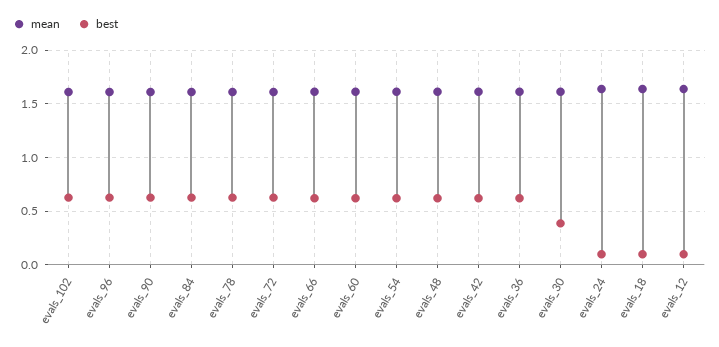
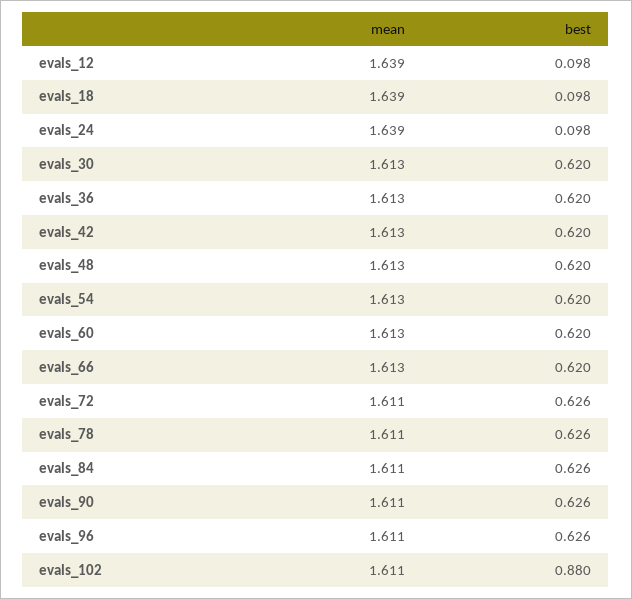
  {
    "mean": {
      "evals_102": 1.611,
      "evals_96": 1.611,
      "evals_90": 1.611,
      "evals_84": 1.611,
      "evals_78": 1.611,
      "evals_72": 1.611,
      "evals_66": 1.613,
      "evals_60": 1.613,
      "evals_54": 1.613,
      "evals_48": 1.613,
      "evals_42": 1.613,
      "evals_36": 1.613,
      "evals_30": 1.613,
      "evals_24": 1.639,
      "evals_18": 1.639,
      "evals_12": 1.639
    },
    "best": {
-     "evals_102": 0.6,
+     "evals_102": 0.88,
      "evals_96": 0.626,
      "evals_90": 0.626,
      "evals_84": 0.626,
      "evals_78": 0.626,
      "evals_72": 0.626,
      "evals_66": 0.62,
      "evals_60": 0.62,
      "evals_54": 0.62,
      "evals_48": 0.62,
      "evals_42": 0.62,
      "evals_36": 0.62,
-     "evals_30": 0.4,
+     "evals_30": 0.62,
      "evals_24": 0.098,
      "evals_18": 0.098,
      "evals_12": 0.098
    }
  }

